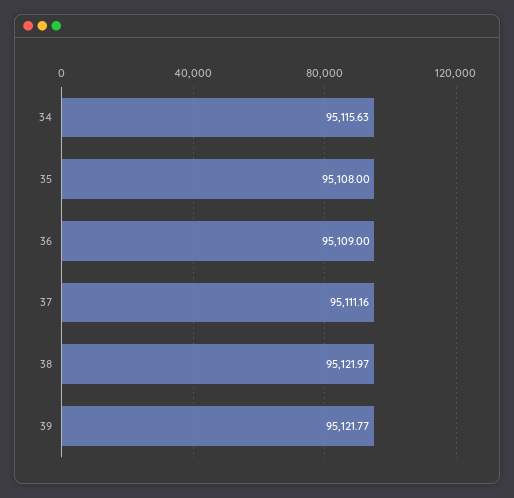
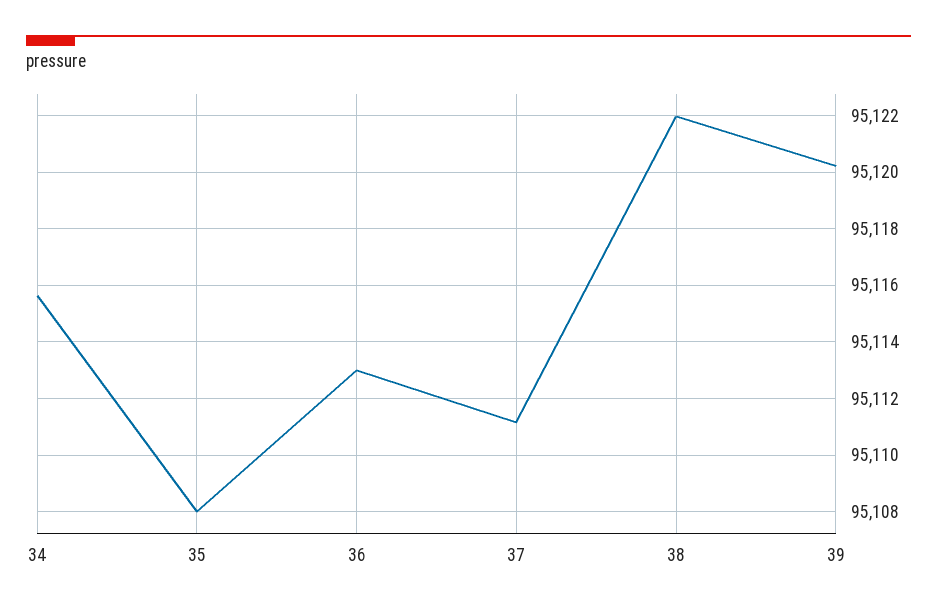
  {
    "34": 95115.63,
    "35": 95108,
-   "36": 95109,
+   "36": 95113,
    "37": 95111.16,
    "38": 95121.97,
-   "39": 95121.77
+   "39": 95120.25
  }

